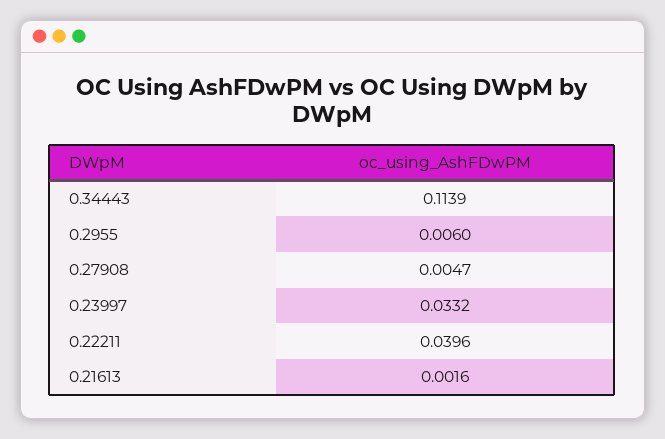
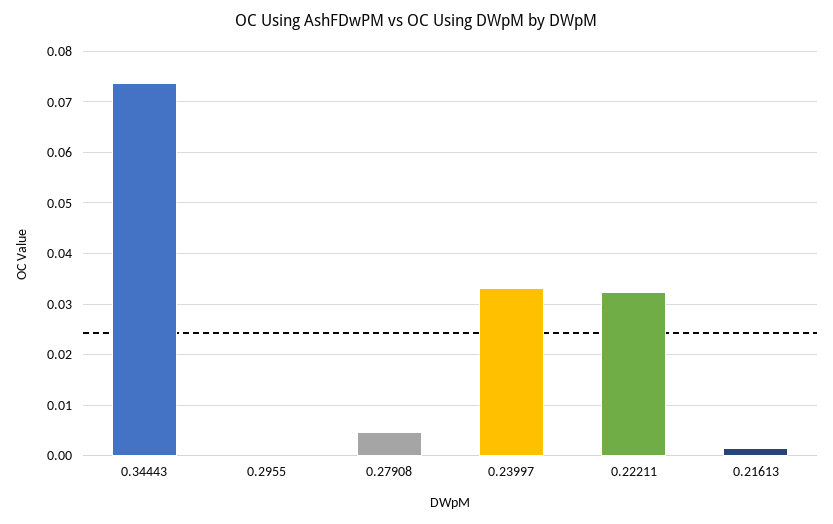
  {
-   "0.34443": 0.1139,
+   "0.34443": 0.074,
-   "0.2955": 0.006,
+   "0.2955": 0,
    "0.27908": 0.0047,
    "0.23997": 0.0332,
-   "0.22211": 0.0396,
+   "0.22211": 0.032,
    "0.21613": 0.0016
  }

